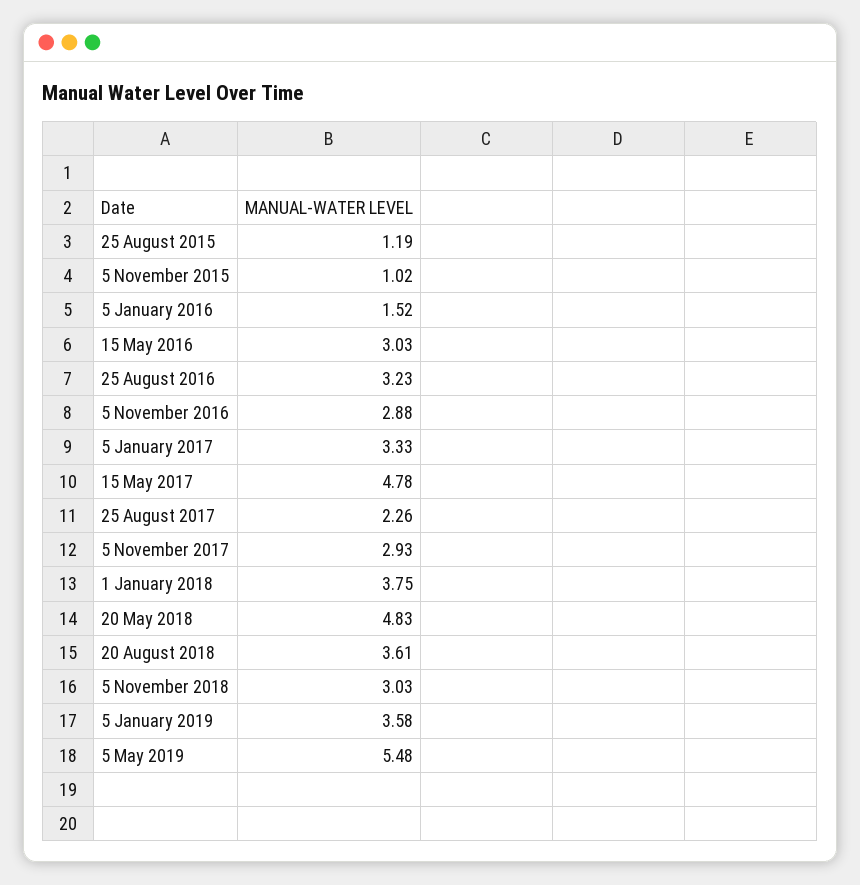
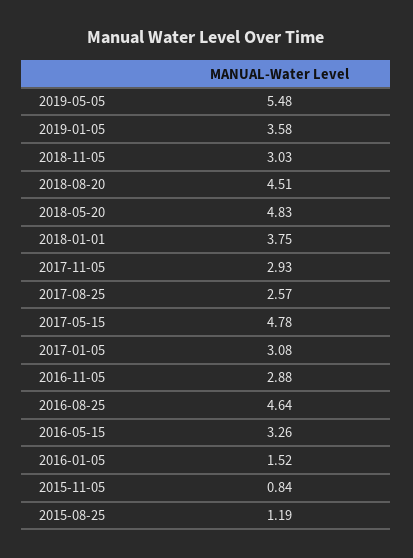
  {
    "25 August 2015": 1.19,
-   "5 November 2015": 1.02,
+   "5 November 2015": 0.84,
    "5 January 2016": 1.52,
-   "15 May 2016": 3.03,
+   "15 May 2016": 3.26,
-   "25 August 2016": 3.23,
+   "25 August 2016": 4.64,
    "5 November 2016": 2.88,
-   "5 January 2017": 3.33,
+   "5 January 2017": 3.08,
    "15 May 2017": 4.78,
-   "25 August 2017": 2.26,
+   "25 August 2017": 2.57,
    "5 November 2017": 2.93,
    "1 January 2018": 3.75,
    "20 May 2018": 4.83,
-   "20 August 2018": 3.61,
+   "20 August 2018": 4.51,
    "5 November 2018": 3.03,
    "5 January 2019": 3.58,
    "5 May 2019": 5.48
  }

